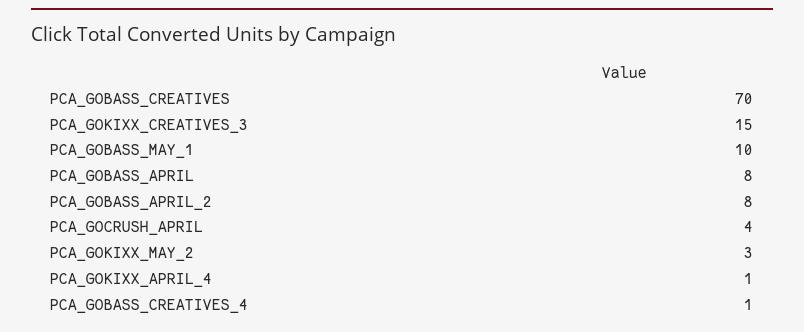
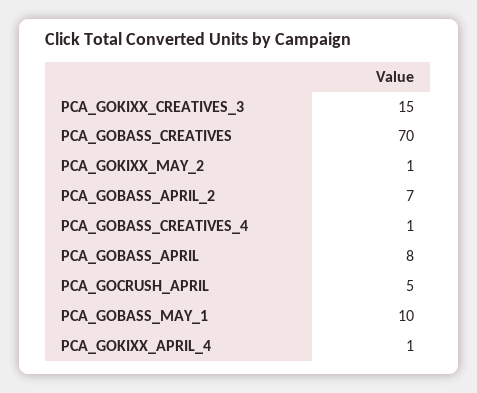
  {
    "PCA_GOBASS_CREATIVES": 70,
    "PCA_GOKIXX_CREATIVES_3": 15,
    "PCA_GOBASS_MAY_1": 10,
    "PCA_GOBASS_APRIL": 8,
-   "PCA_GOBASS_APRIL_2": 8,
+   "PCA_GOBASS_APRIL_2": 7,
-   "PCA_GOCRUSH_APRIL": 4,
+   "PCA_GOCRUSH_APRIL": 5,
-   "PCA_GOKIXX_MAY_2": 3,
+   "PCA_GOKIXX_MAY_2": 1,
    "PCA_GOKIXX_APRIL_4": 1,
    "PCA_GOBASS_CREATIVES_4": 1
  }

